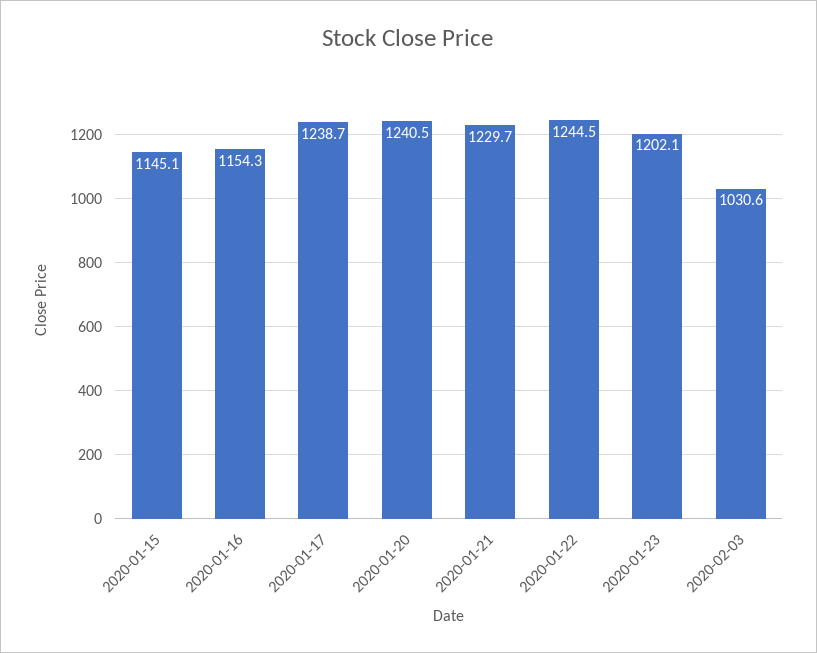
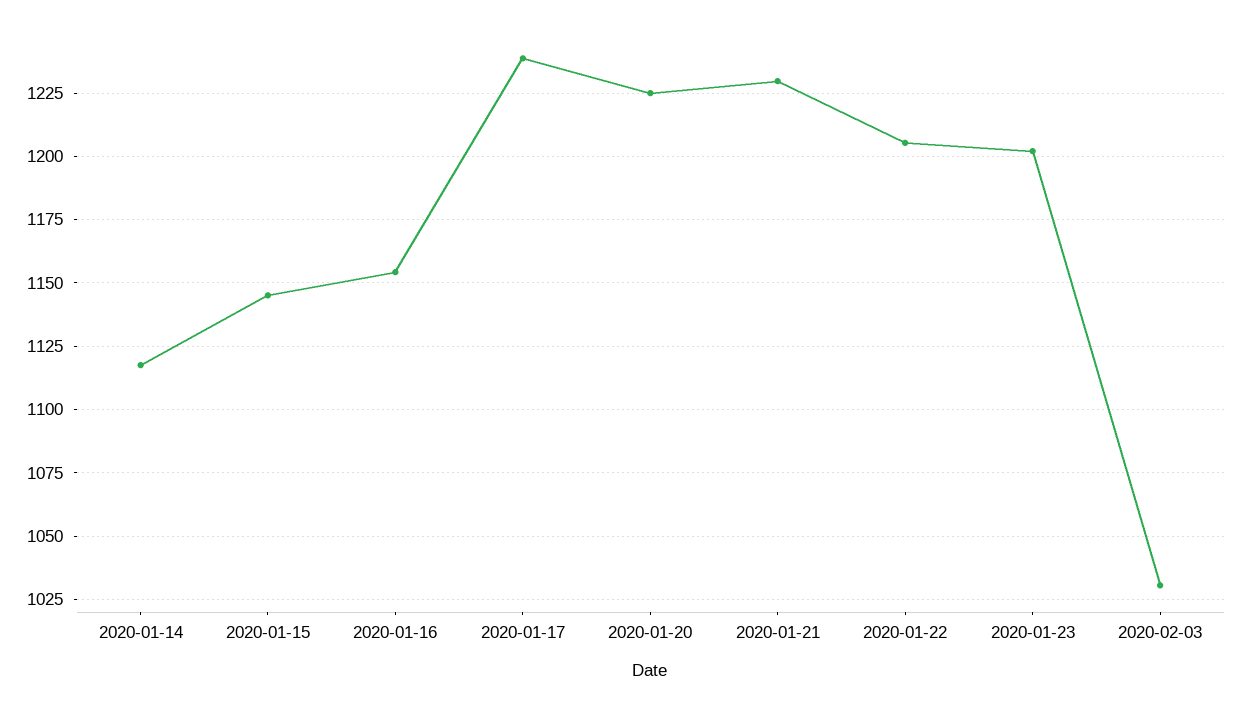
  {
    "2020-01-15": 1145.1,
    "2020-01-16": 1154.3,
    "2020-01-17": 1238.7,
-   "2020-01-20": 1240.5,
+   "2020-01-20": 1225,
    "2020-01-21": 1229.7,
-   "2020-01-22": 1244.5,
+   "2020-01-22": 1205,
    "2020-01-23": 1202.1,
-   "2020-02-03": 1030.6
+   "2020-02-03": 1030.6,
+   "2020-01-14": 1117.5
  }

